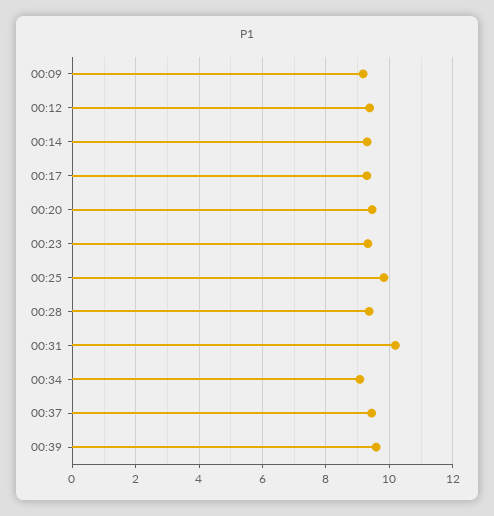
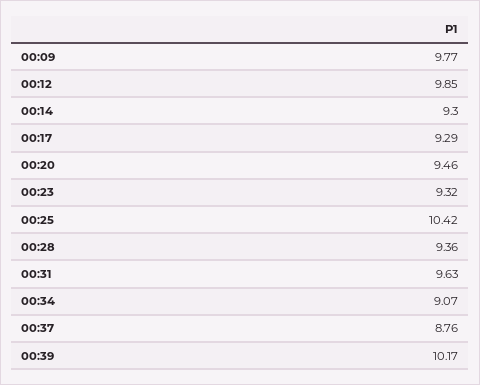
  {
-   "00:09": 9.2,
+   "00:09": 9.77,
-   "00:12": 9.4,
+   "00:12": 9.85,
    "00:14": 9.3,
    "00:17": 9.29,
    "00:20": 9.46,
    "00:23": 9.32,
-   "00:25": 9.8,
+   "00:25": 10.42,
    "00:28": 9.36,
-   "00:31": 10.2,
+   "00:31": 9.63,
    "00:34": 9.07,
-   "00:37": 9.4,
+   "00:37": 8.76,
-   "00:39": 9.6
+   "00:39": 10.17
  }

